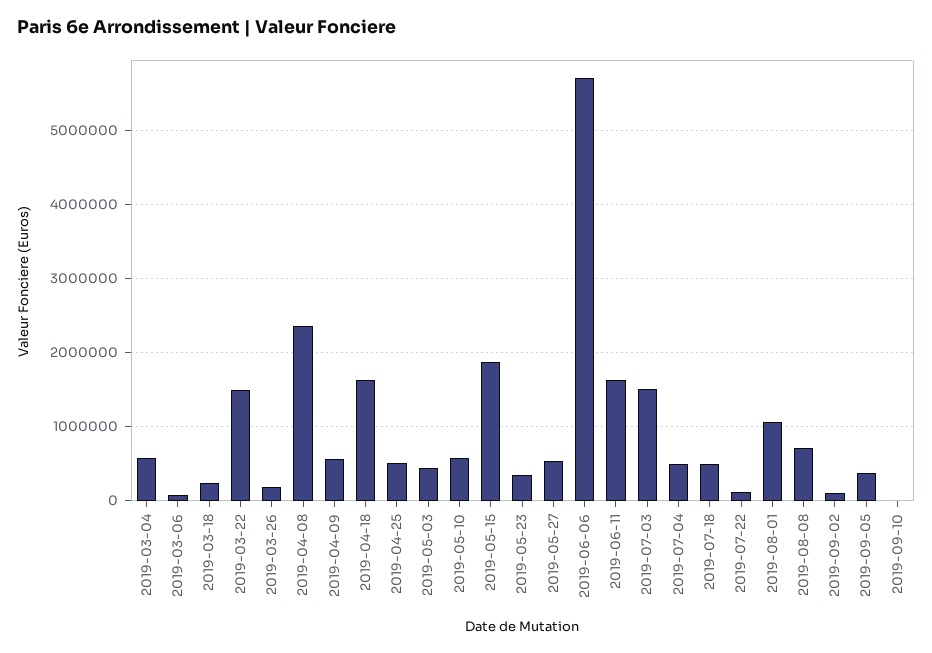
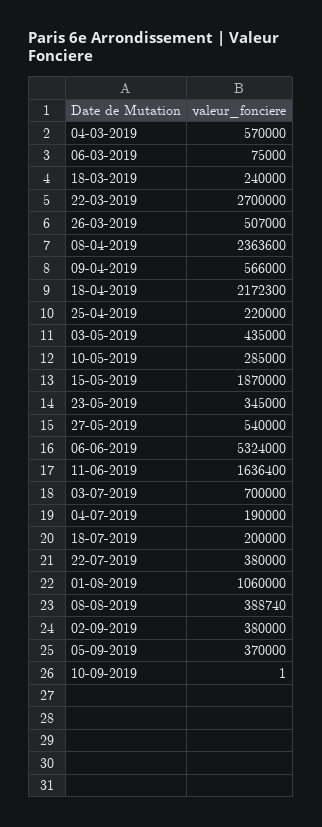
  {
    "2019-03-04": 570000,
    "2019-03-06": 75000,
    "2019-03-18": 240000,
-   "2019-03-22": 1500000,
+   "2019-03-22": 2700000,
-   "2019-03-26": 200000,
+   "2019-03-26": 507000,
    "2019-04-08": 2363600,
    "2019-04-09": 566000,
-   "2019-04-18": 1600000,
+   "2019-04-18": 2172300,
-   "2019-04-25": 500000,
+   "2019-04-25": 220000,
    "2019-05-03": 435000,
-   "2019-05-10": 600000,
+   "2019-05-10": 285000,
    "2019-05-15": 1870000,
    "2019-05-23": 345000,
    "2019-05-27": 540000,
-   "2019-06-06": 5700000,
+   "2019-06-06": 5324000,
    "2019-06-11": 1636400,
-   "2019-07-03": 1500000,
+   "2019-07-03": 700000,
-   "2019-07-04": 500000,
+   "2019-07-04": 190000,
-   "2019-07-18": 500000,
+   "2019-07-18": 200000,
-   "2019-07-22": 100000,
+   "2019-07-22": 380000,
    "2019-08-01": 1060000,
-   "2019-08-08": 700000,
+   "2019-08-08": 388740,
-   "2019-09-02": 100000,
+   "2019-09-02": 380000,
    "2019-09-05": 370000,
    "2019-09-10": 1
  }

